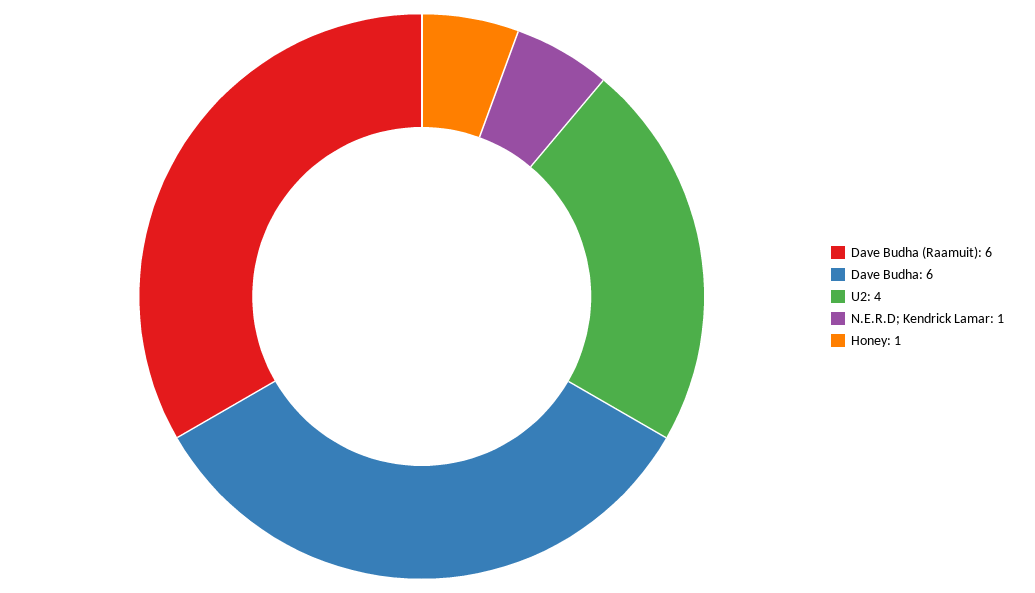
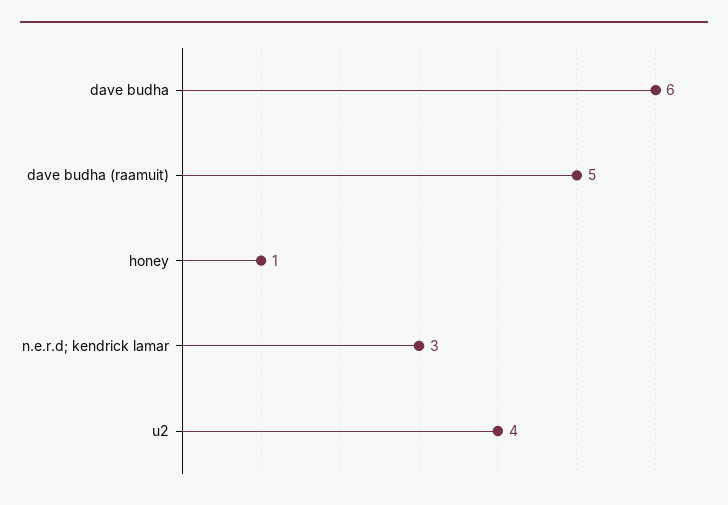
  {
-   "Dave Budha (Raamuit)": 6,
+   "Dave Budha (Raamuit)": 5,
    "Dave Budha": 6,
    "U2": 4,
-   "N.E.R.D; Kendrick Lamar": 1,
+   "N.E.R.D; Kendrick Lamar": 3,
    "Honey": 1
  }

